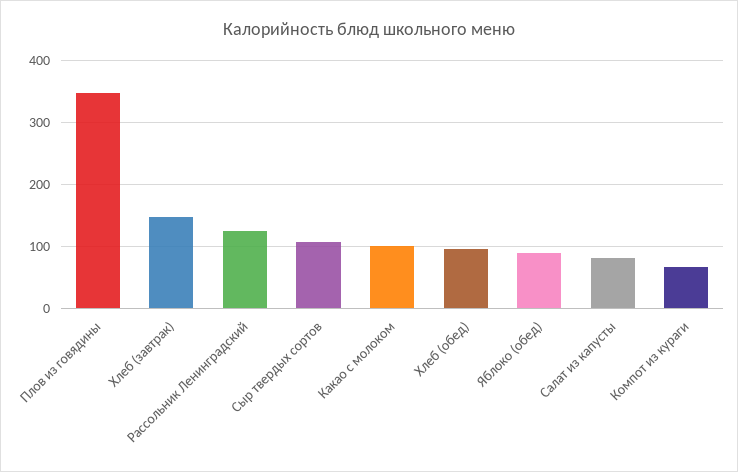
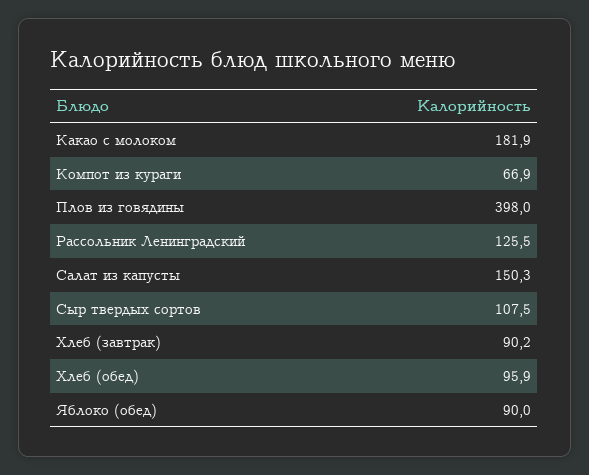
  {
-   "Плов из говядины": 350,
+   "Плов из говядины": 398,
-   "Хлеб (завтрак)": 150,
+   "Хлеб (завтрак)": 90.2,
    "Рассольник Ленинградский": 125.5,
    "Сыр твердых сортов": 107.5,
-   "Какао с молоком": 100,
+   "Какао с молоком": 181.9,
    "Хлеб (обед)": 95.9,
    "Яблоко (обед)": 90,
-   "Салат из капусты": 80,
+   "Салат из капусты": 150.3,
    "Компот из кураги": 66.9
  }

